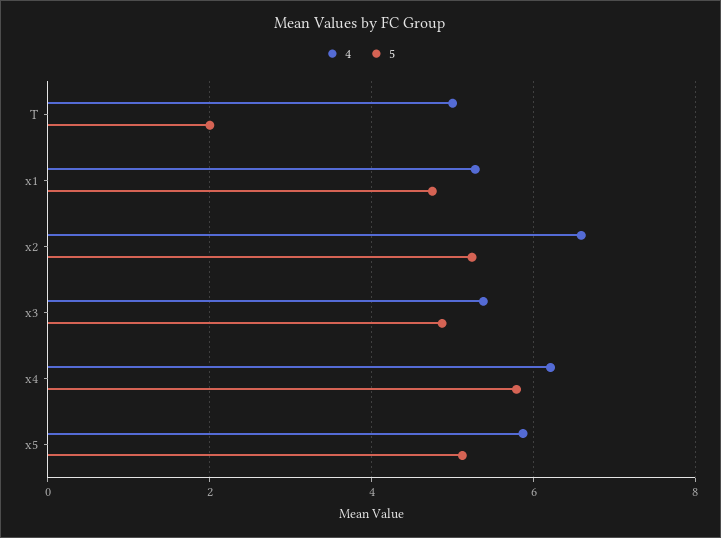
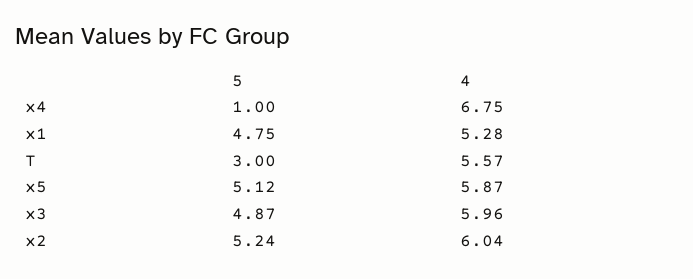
  {
    "4": {
-     "T": 5,
+     "T": 5.57,
      "x1": 5.28,
-     "x2": 6.6,
+     "x2": 6.04,
-     "x3": 5.4,
+     "x3": 5.96,
-     "x4": 6.2,
+     "x4": 6.75,
      "x5": 5.87
    },
    "5": {
-     "T": 2,
+     "T": 3,
      "x1": 4.75,
      "x2": 5.24,
      "x3": 4.87,
-     "x4": 5.8,
+     "x4": 1,
      "x5": 5.12
    }
  }

